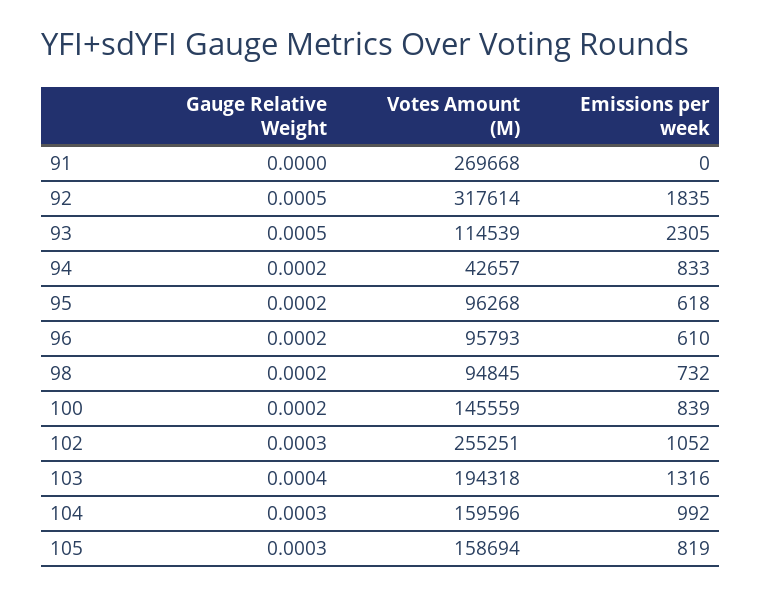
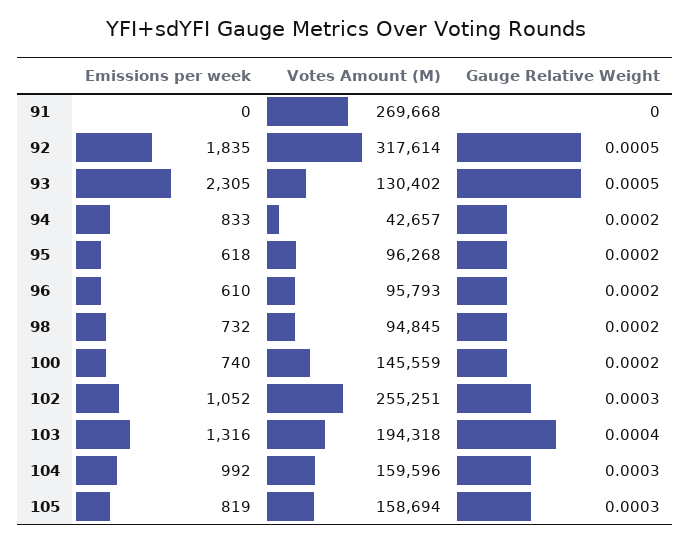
  {
    "Gauge Relative Weight": {
      "91": 0,
      "92": 0.0005,
      "93": 0.0005,
      "94": 0.0002,
      "95": 0.0002,
      "96": 0.0002,
      "98": 0.0002,
      "100": 0.0002,
      "102": 0.0003,
      "103": 0.0004,
      "104": 0.0003,
      "105": 0.0003
    },
    "Votes Amount (M)": {
      "91": 269668,
      "92": 317614,
-     "93": 114539,
+     "93": 130402,
      "94": 42657,
      "95": 96268,
      "96": 95793,
      "98": 94845,
      "100": 145559,
      "102": 255251,
      "103": 194318,
      "104": 159596,
      "105": 158694
    },
    "Emissions per week": {
      "91": 0,
      "92": 1835,
      "93": 2305,
      "94": 833,
      "95": 618,
      "96": 610,
      "98": 732,
-     "100": 839,
+     "100": 740,
      "102": 1052,
      "103": 1316,
      "104": 992,
      "105": 819
    }
  }

